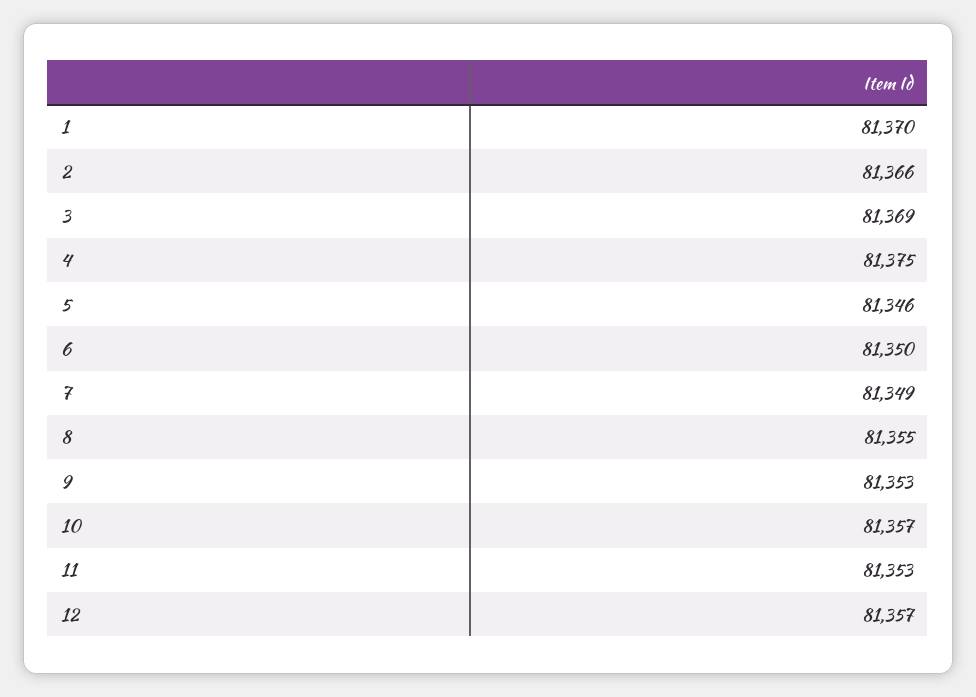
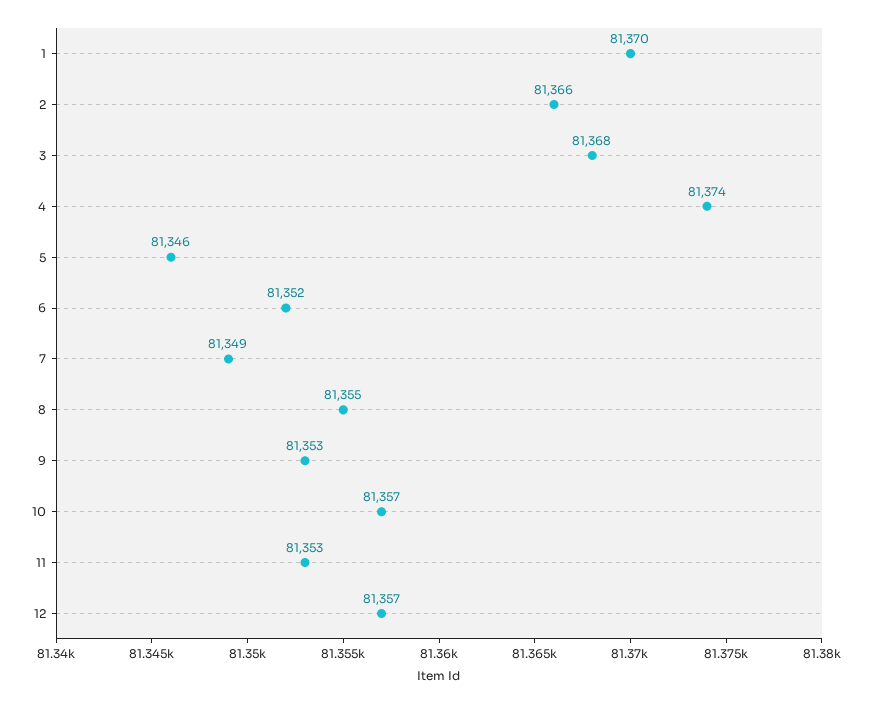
  {
    "1": 81370,
    "2": 81366,
-   "3": 81369,
+   "3": 81368,
-   "4": 81375,
+   "4": 81374,
    "5": 81346,
-   "6": 81350,
+   "6": 81352,
    "7": 81349,
    "8": 81355,
    "9": 81353,
    "10": 81357,
    "11": 81353,
    "12": 81357
  }

